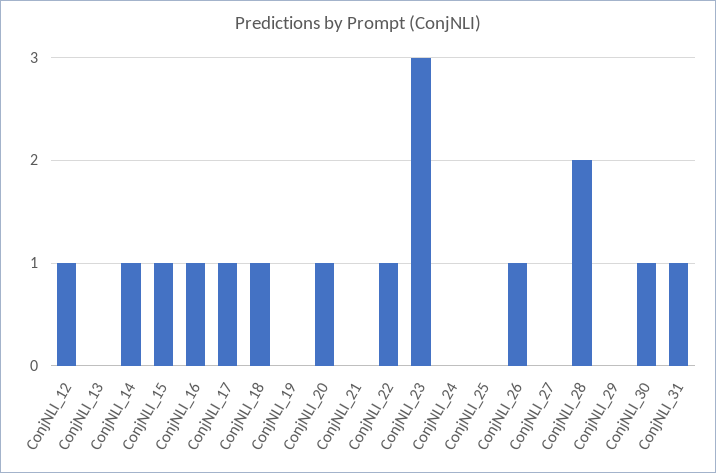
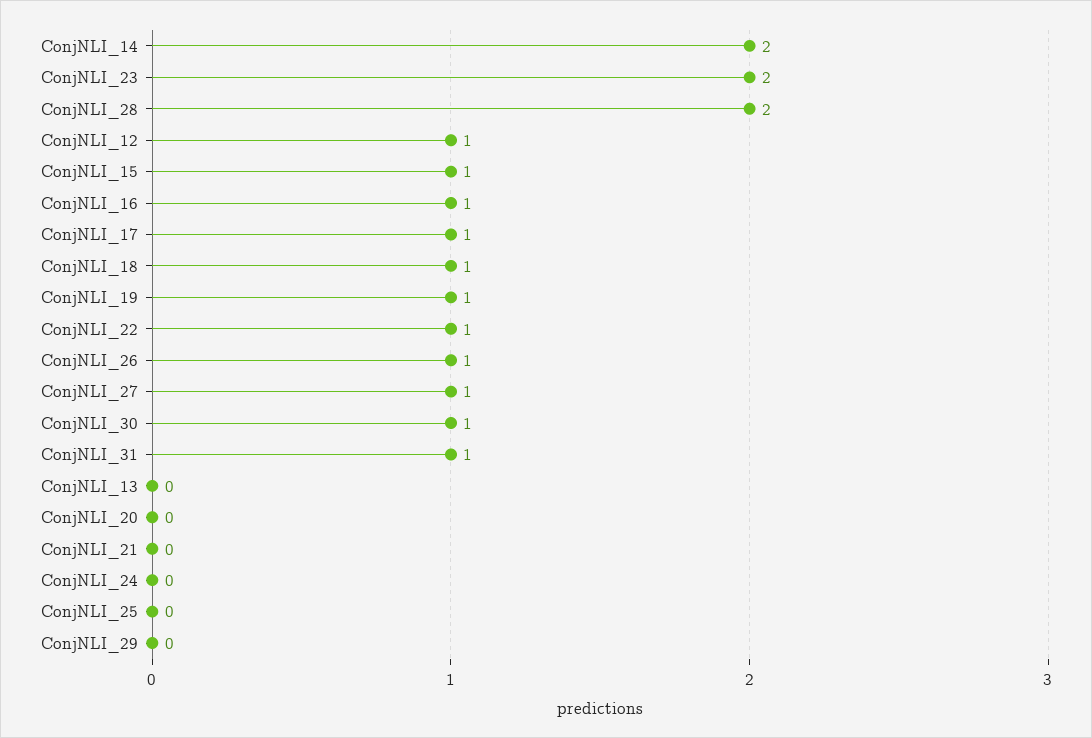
  {
    "ConjNLI_12": 1,
    "ConjNLI_13": 0,
-   "ConjNLI_14": 1,
+   "ConjNLI_14": 2,
    "ConjNLI_15": 1,
    "ConjNLI_16": 1,
    "ConjNLI_17": 1,
    "ConjNLI_18": 1,
-   "ConjNLI_19": 0,
+   "ConjNLI_19": 1,
-   "ConjNLI_20": 1,
+   "ConjNLI_20": 0,
    "ConjNLI_21": 0,
    "ConjNLI_22": 1,
-   "ConjNLI_23": 3,
+   "ConjNLI_23": 2,
    "ConjNLI_24": 0,
    "ConjNLI_25": 0,
    "ConjNLI_26": 1,
-   "ConjNLI_27": 0,
+   "ConjNLI_27": 1,
    "ConjNLI_28": 2,
    "ConjNLI_29": 0,
    "ConjNLI_30": 1,
    "ConjNLI_31": 1
  }

